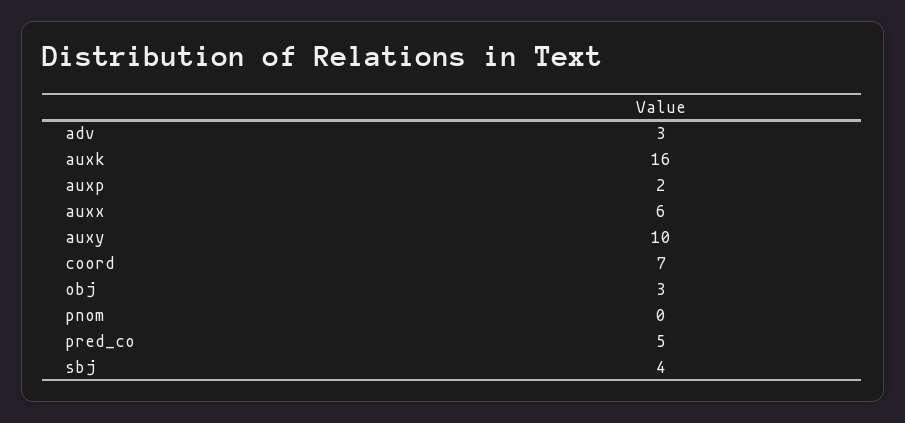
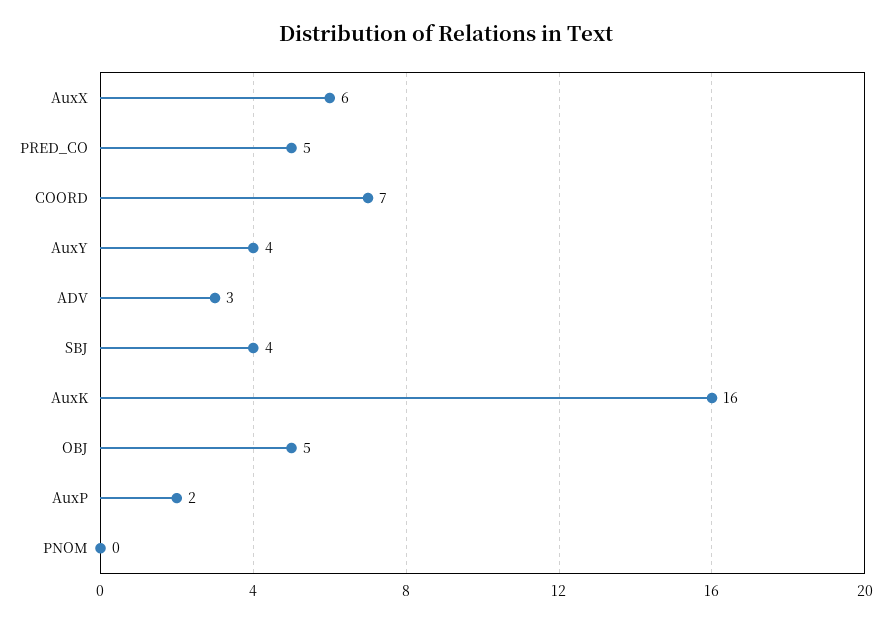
  {
    "adv": 3,
    "auxk": 16,
    "auxp": 2,
    "auxx": 6,
-   "auxy": 10,
+   "auxy": 4,
    "coord": 7,
-   "obj": 3,
+   "obj": 5,
    "pnom": 0,
    "pred_co": 5,
    "sbj": 4
  }

